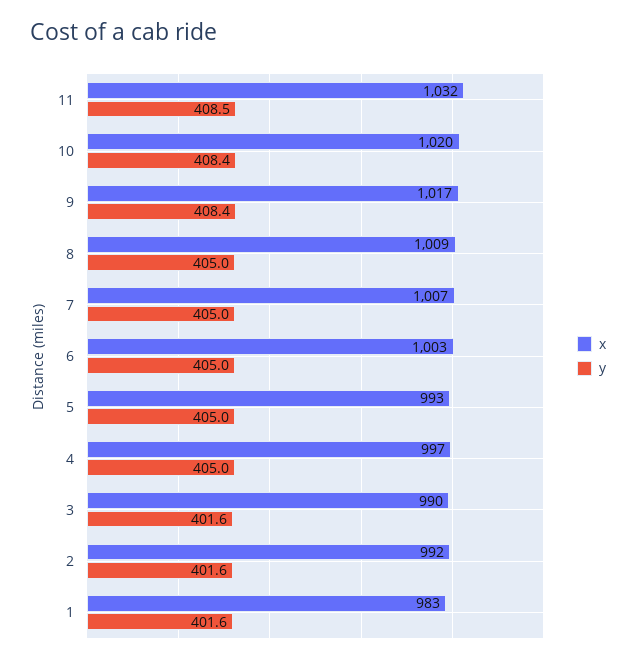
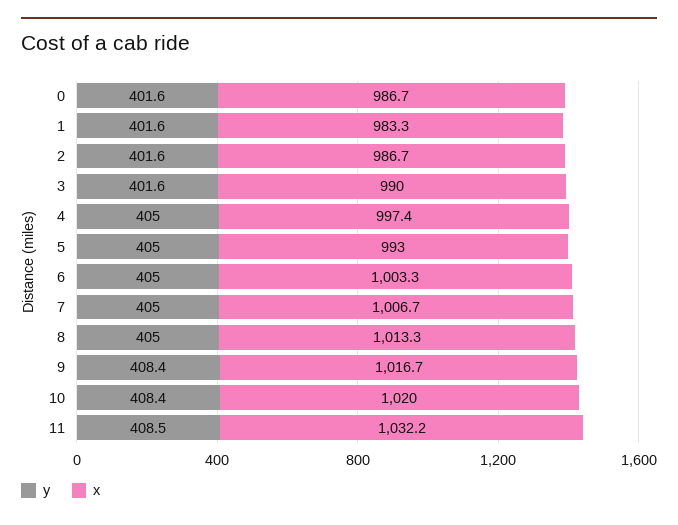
  {
    "x": {
      "11": 1032.2,
      "10": 1020,
      "9": 1016.7,
-     "8": 1009,
+     "8": 1013.3,
      "7": 1006.7,
      "6": 1003.3,
      "5": 993,
      "4": 997.4,
      "3": 990,
-     "2": 992,
+     "2": 986.7,
-     "1": 983.3
+     "1": 983.3,
+     "0": 986.7
    },
    "y": {
      "11": 408.5,
      "10": 408.4,
      "9": 408.4,
      "8": 405,
      "7": 405,
      "6": 405,
      "5": 405,
      "4": 405,
      "3": 401.6,
      "2": 401.6,
-     "1": 401.6
+     "1": 401.6,
+     "0": 401.6
    }
  }

